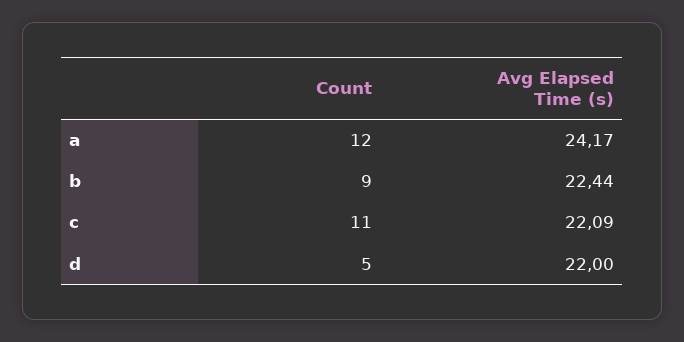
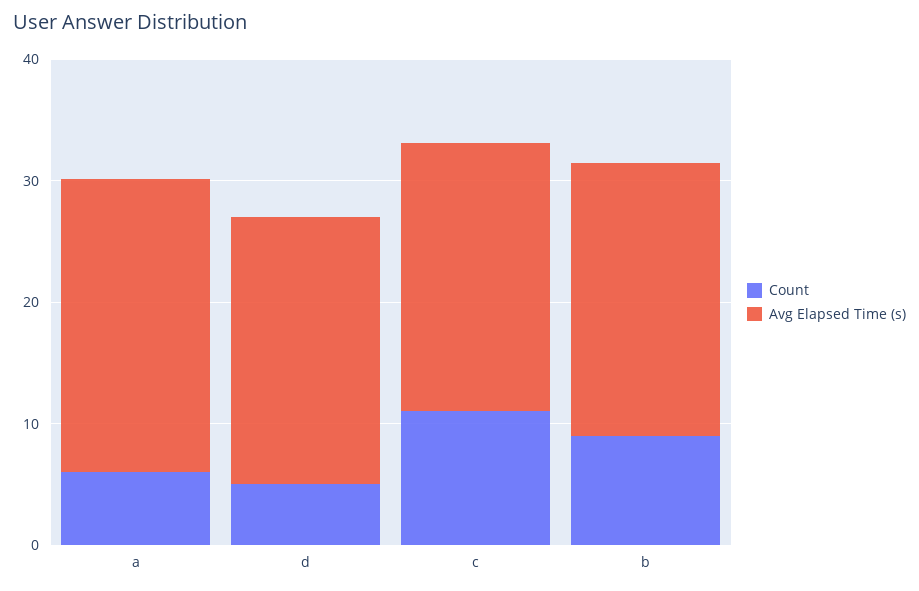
  {
    "Count": {
-     "a": 12,
+     "a": 6,
      "b": 9,
      "c": 11,
      "d": 5
    },
    "Avg Elapsed Time (s)": {
      "a": 24.17,
      "b": 22.44,
      "c": 22.09,
      "d": 22
    }
  }

